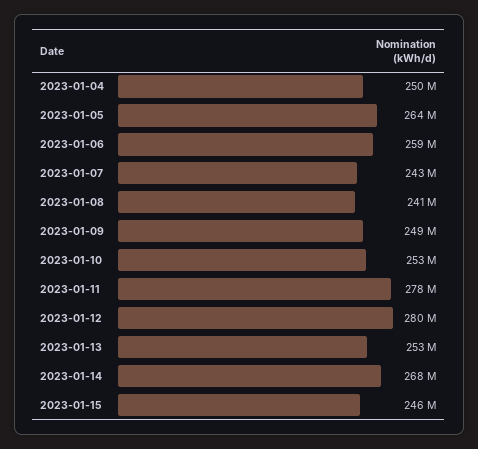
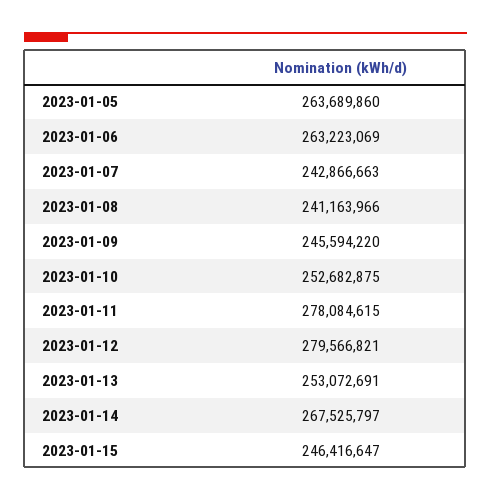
  {
-   "2023-01-04": 250000000,
    "2023-01-05": 263689860,
-   "2023-01-06": 259000000,
+   "2023-01-06": 263223069,
    "2023-01-07": 242866663,
    "2023-01-08": 241163966,
-   "2023-01-09": 249000000,
+   "2023-01-09": 245594220,
    "2023-01-10": 252682875,
    "2023-01-11": 278084615,
    "2023-01-12": 279566821,
    "2023-01-13": 253072691,
    "2023-01-14": 267525797,
    "2023-01-15": 246416647
  }

